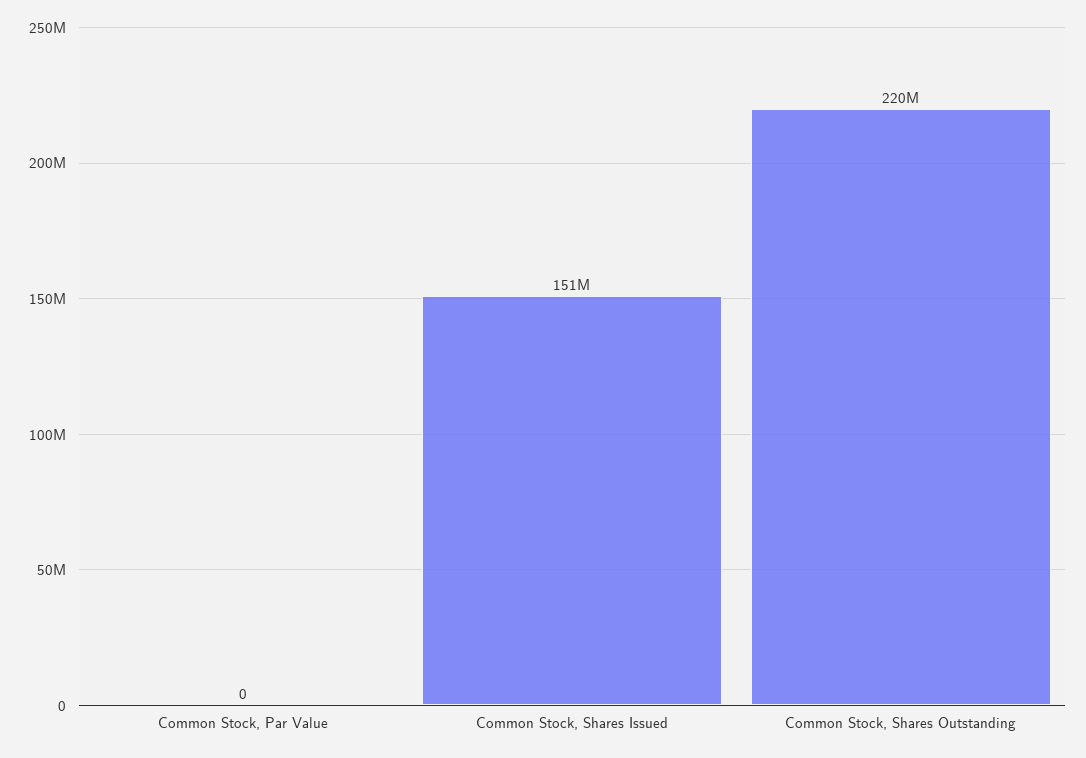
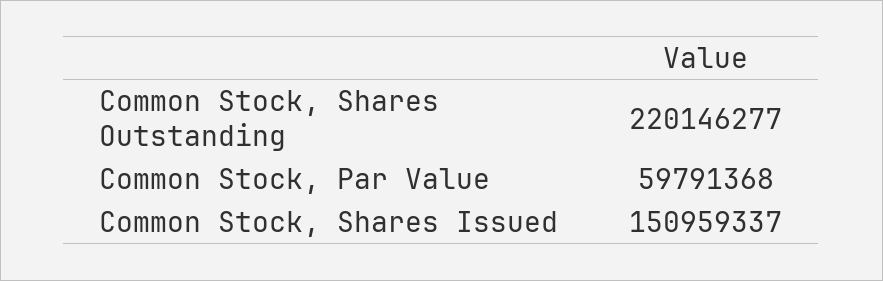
  {
-   "Common Stock, Par Value": 0,
+   "Common Stock, Par Value": 59791368,
    "Common Stock, Shares Issued": 150959337,
    "Common Stock, Shares Outstanding": 220146277
  }

